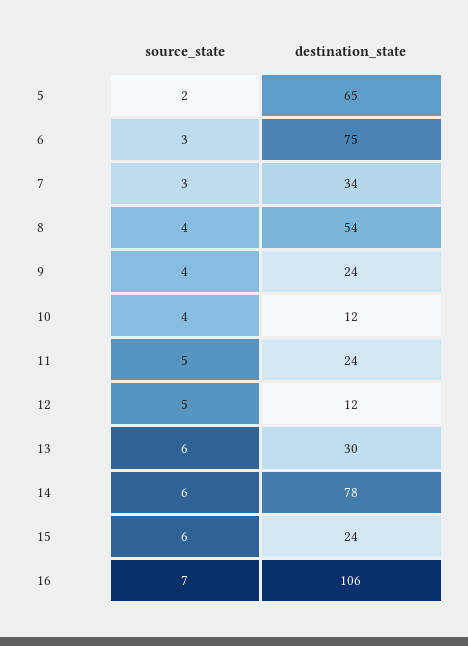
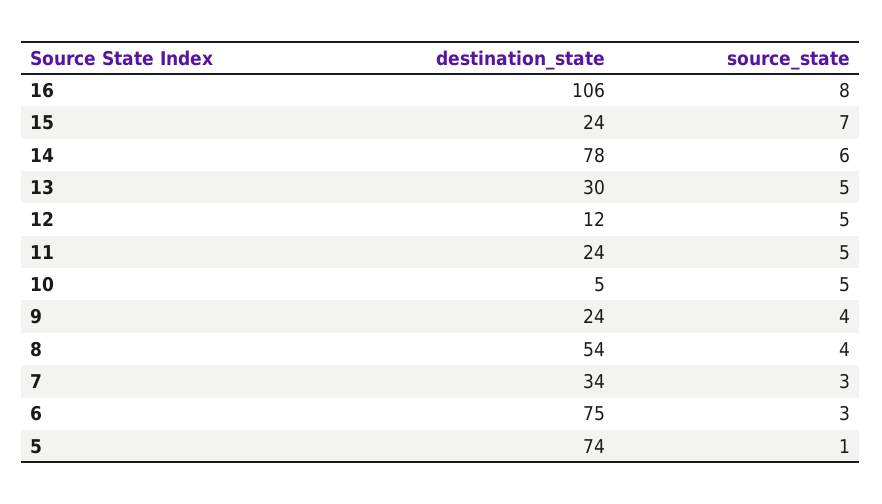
  {
    "source_state": {
-     "5": 2,
+     "5": 1,
      "6": 3,
      "7": 3,
      "8": 4,
      "9": 4,
-     "10": 4,
+     "10": 5,
      "11": 5,
      "12": 5,
-     "13": 6,
+     "13": 5,
      "14": 6,
-     "15": 6,
+     "15": 7,
-     "16": 7
+     "16": 8
    },
    "destination_state": {
-     "5": 65,
+     "5": 74,
      "6": 75,
      "7": 34,
      "8": 54,
      "9": 24,
-     "10": 12,
+     "10": 5,
      "11": 24,
      "12": 12,
      "13": 30,
      "14": 78,
      "15": 24,
      "16": 106
    }
  }

